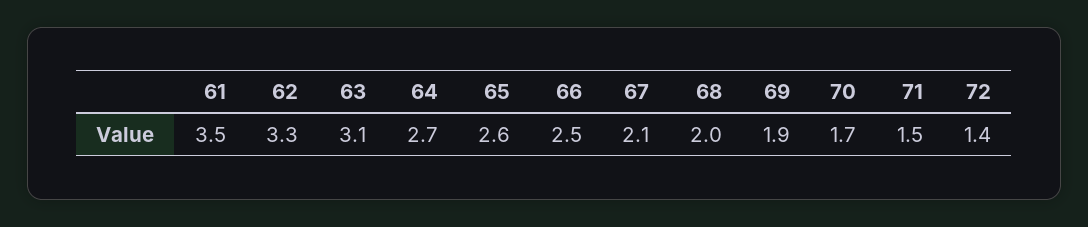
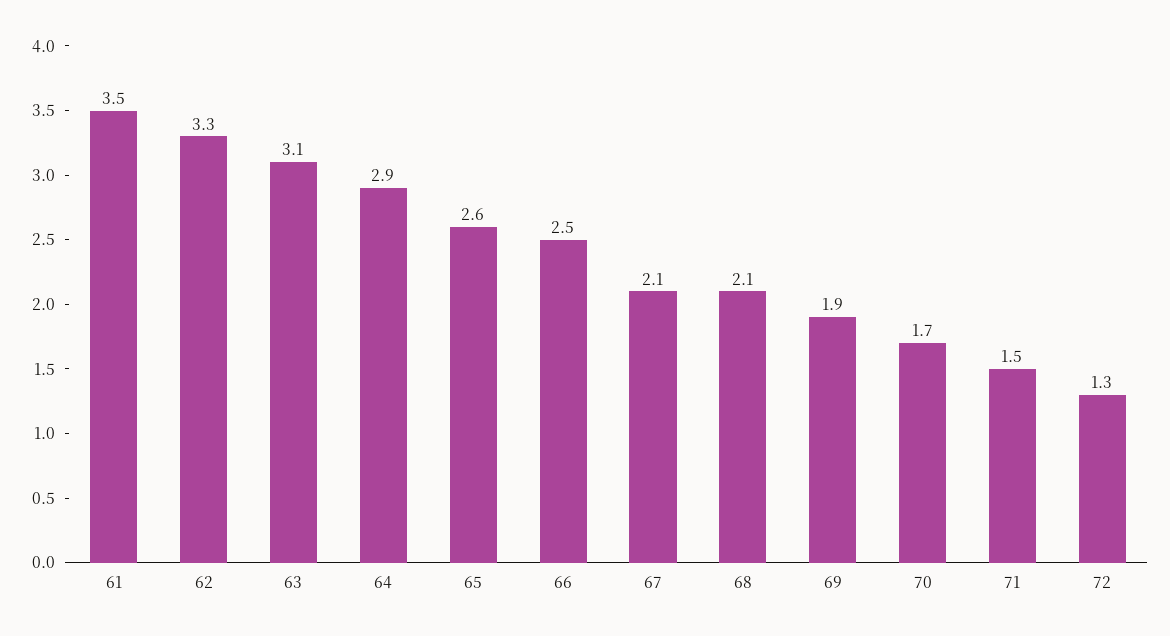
  {
    "61": 3.5,
    "62": 3.3,
    "63": 3.1,
-   "64": 2.7,
+   "64": 2.9,
    "65": 2.6,
    "66": 2.5,
    "67": 2.1,
-   "68": 2,
+   "68": 2.1,
    "69": 1.9,
    "70": 1.7,
    "71": 1.5,
-   "72": 1.4
+   "72": 1.3
  }

